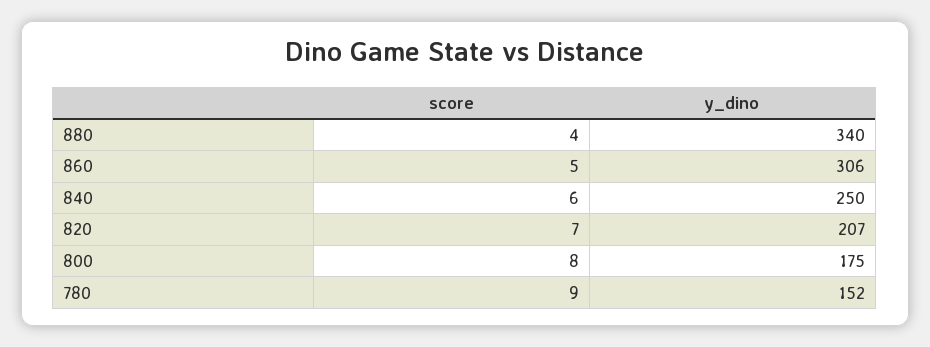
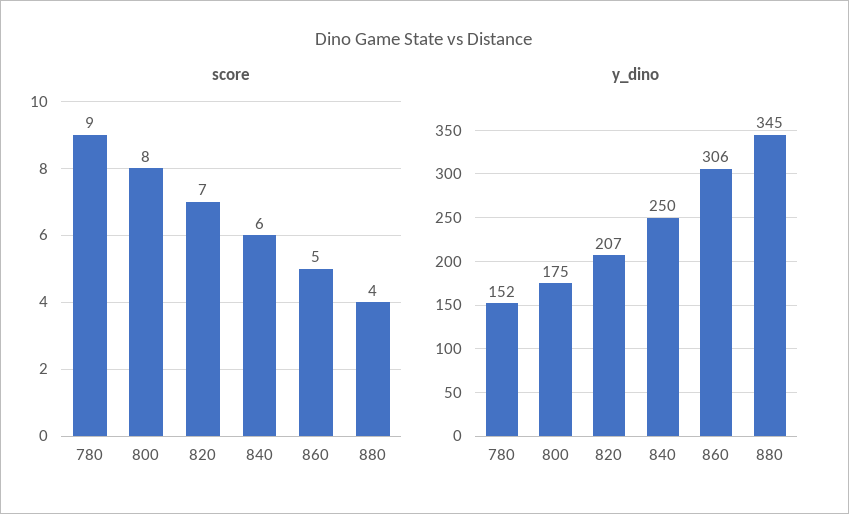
  {
    "score": {
      "880": 4,
      "860": 5,
      "840": 6,
      "820": 7,
      "800": 8,
      "780": 9
    },
    "y_dino": {
-     "880": 340,
+     "880": 345,
      "860": 306,
      "840": 250,
      "820": 207,
      "800": 175,
      "780": 152
    }
  }

